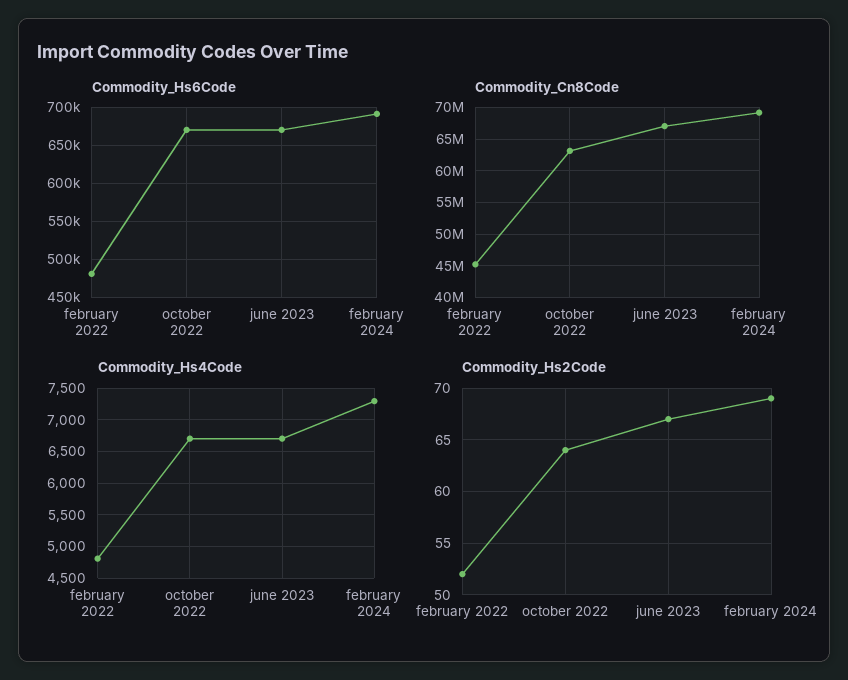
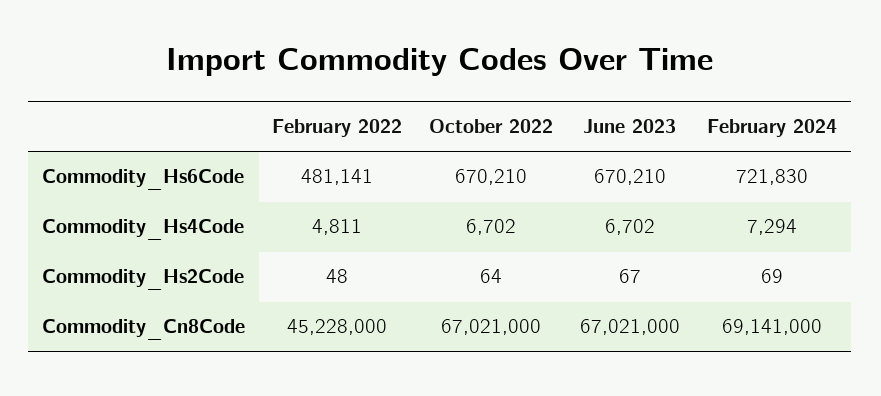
  {
    "Commodity_Hs6Code": {
      "february 2022": 481141,
      "october 2022": 670210,
      "june 2023": 670210,
-     "february 2024": 690000
+     "february 2024": 721830
    },
    "Commodity_Cn8Code": {
      "february 2022": 45228000,
-     "october 2022": 63000000,
+     "october 2022": 67021000,
      "june 2023": 67021000,
      "february 2024": 69141000
    },
    "Commodity_Hs4Code": {
      "february 2022": 4811,
      "october 2022": 6702,
      "june 2023": 6702,
      "february 2024": 7294
    },
    "Commodity_Hs2Code": {
-     "february 2022": 52,
+     "february 2022": 48,
      "october 2022": 64,
      "june 2023": 67,
      "february 2024": 69
    }
  }

